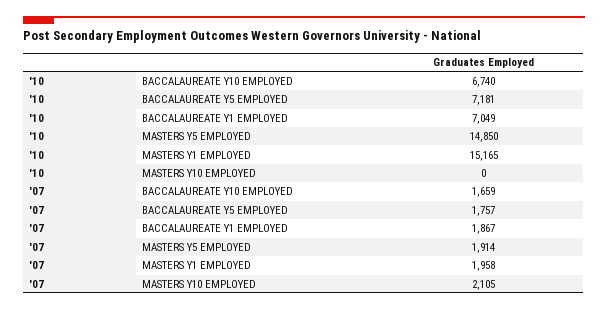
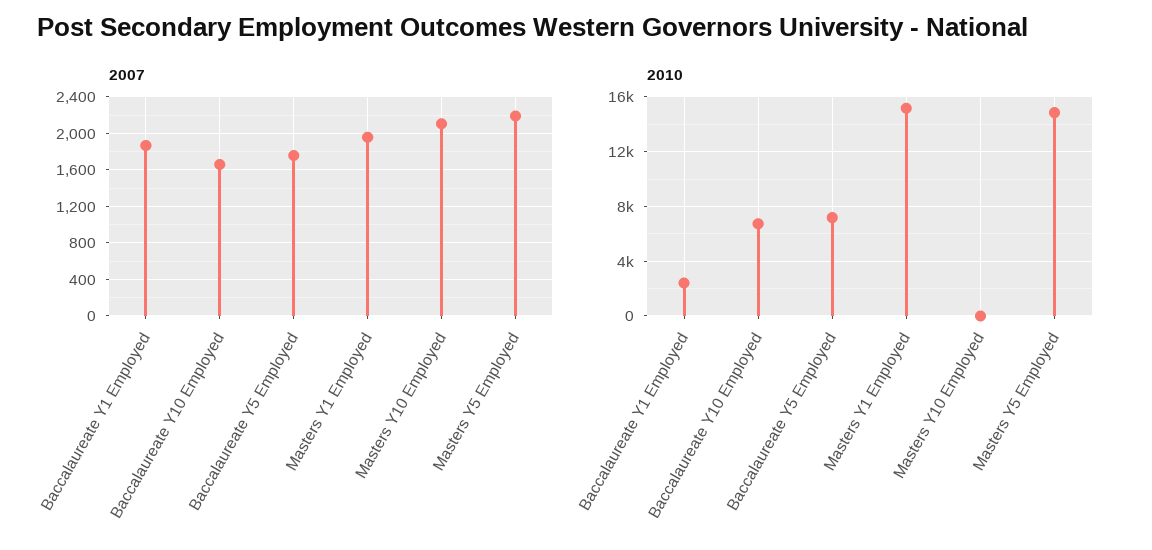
  {
    "'10": {
      "BACCALAUREATE Y10 EMPLOYED": 6740,
      "BACCALAUREATE Y5 EMPLOYED": 7181,
-     "BACCALAUREATE Y1 EMPLOYED": 7049,
+     "BACCALAUREATE Y1 EMPLOYED": 2500,
      "MASTERS Y5 EMPLOYED": 14850,
      "MASTERS Y1 EMPLOYED": 15165,
      "MASTERS Y10 EMPLOYED": 0
    },
    "'07": {
      "BACCALAUREATE Y10 EMPLOYED": 1659,
      "BACCALAUREATE Y5 EMPLOYED": 1757,
      "BACCALAUREATE Y1 EMPLOYED": 1867,
-     "MASTERS Y5 EMPLOYED": 1914,
+     "MASTERS Y5 EMPLOYED": 2200,
      "MASTERS Y1 EMPLOYED": 1958,
      "MASTERS Y10 EMPLOYED": 2105
    }
  }

